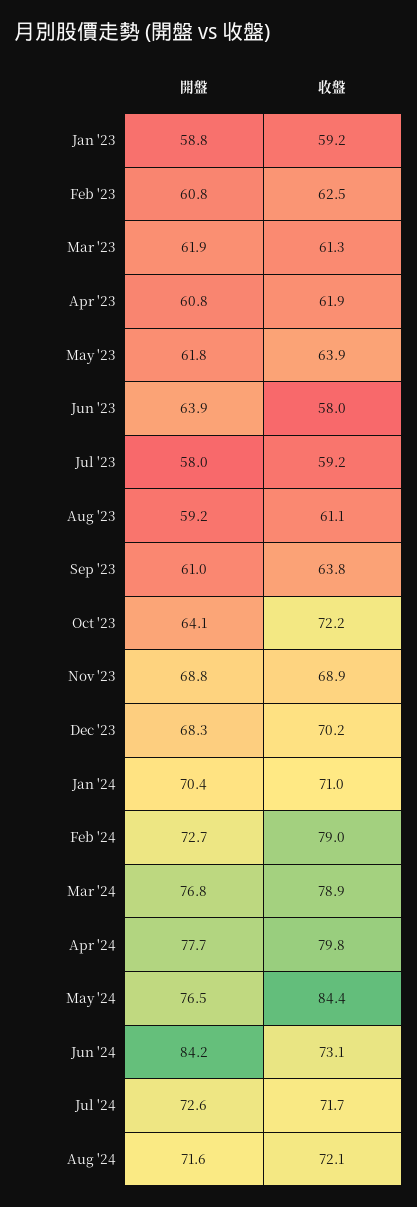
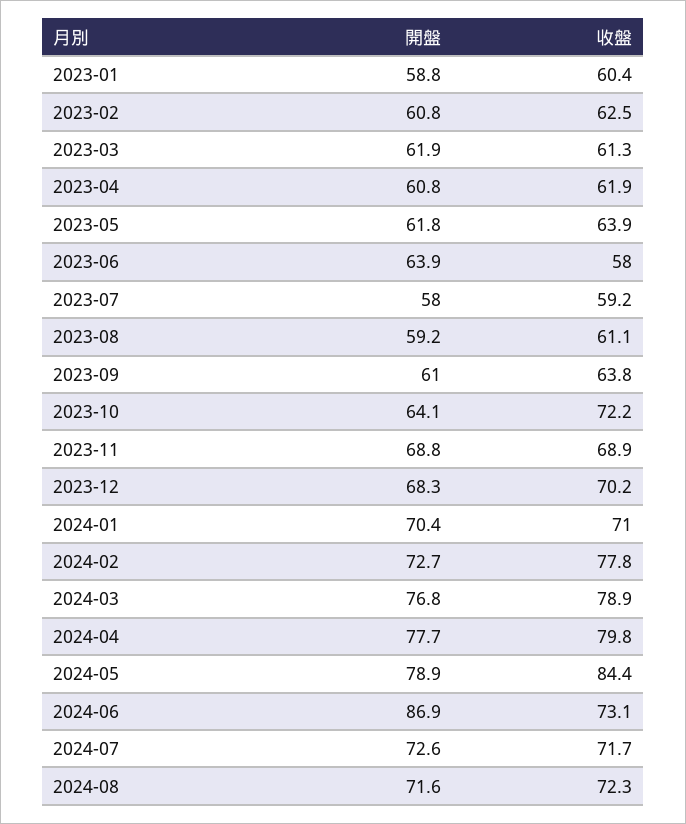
  {
    "開盤": {
      "Jan '23": 58.8,
      "Feb '23": 60.8,
      "Mar '23": 61.9,
      "Apr '23": 60.8,
      "May '23": 61.8,
      "Jun '23": 63.9,
      "Jul '23": 58,
      "Aug '23": 59.2,
      "Sep '23": 61,
      "Oct '23": 64.1,
      "Nov '23": 68.8,
      "Dec '23": 68.3,
      "Jan '24": 70.4,
      "Feb '24": 72.7,
      "Mar '24": 76.8,
      "Apr '24": 77.7,
-     "May '24": 76.5,
+     "May '24": 78.9,
-     "Jun '24": 84.2,
+     "Jun '24": 86.9,
      "Jul '24": 72.6,
      "Aug '24": 71.6
    },
    "收盤": {
-     "Jan '23": 59.2,
+     "Jan '23": 60.4,
      "Feb '23": 62.5,
      "Mar '23": 61.3,
      "Apr '23": 61.9,
      "May '23": 63.9,
      "Jun '23": 58,
      "Jul '23": 59.2,
      "Aug '23": 61.1,
      "Sep '23": 63.8,
      "Oct '23": 72.2,
      "Nov '23": 68.9,
      "Dec '23": 70.2,
      "Jan '24": 71,
-     "Feb '24": 79,
+     "Feb '24": 77.8,
      "Mar '24": 78.9,
      "Apr '24": 79.8,
      "May '24": 84.4,
      "Jun '24": 73.1,
      "Jul '24": 71.7,
-     "Aug '24": 72.1
+     "Aug '24": 72.3
    }
  }

